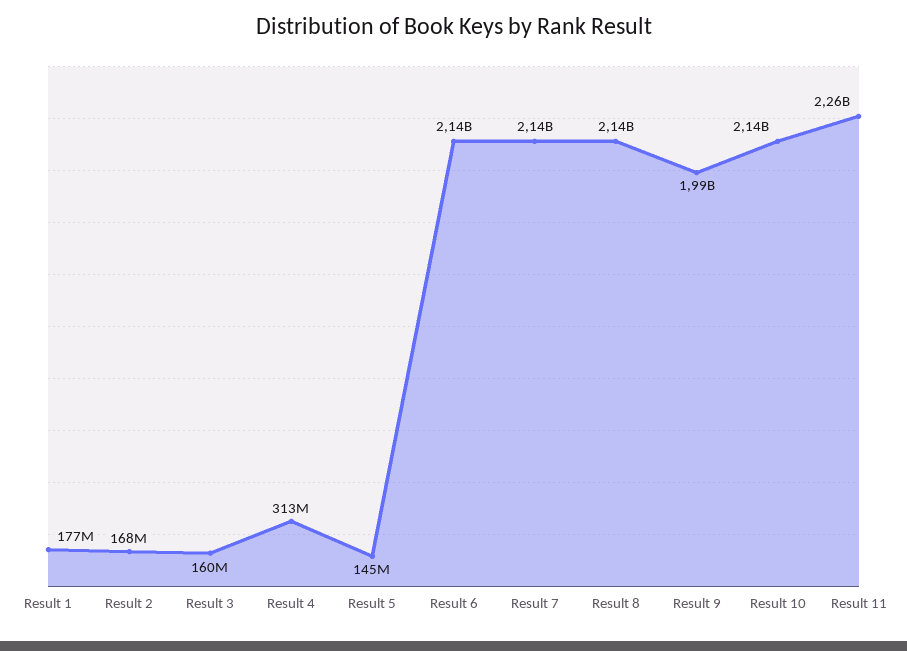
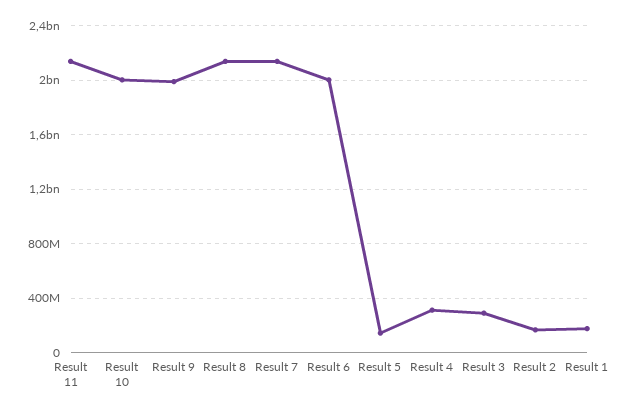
  {
    "Result 1": 177000000,
    "Result 2": 168000000,
-   "Result 3": 160000000,
+   "Result 3": 300000000,
    "Result 4": 313000000,
    "Result 5": 145000000,
-   "Result 6": 2140000000,
+   "Result 6": 2000000000,
    "Result 7": 2140000000,
    "Result 8": 2140000000,
    "Result 9": 1990000000,
-   "Result 10": 2140000000,
+   "Result 10": 2000000000,
-   "Result 11": 2260000000
+   "Result 11": 2150000000
  }

